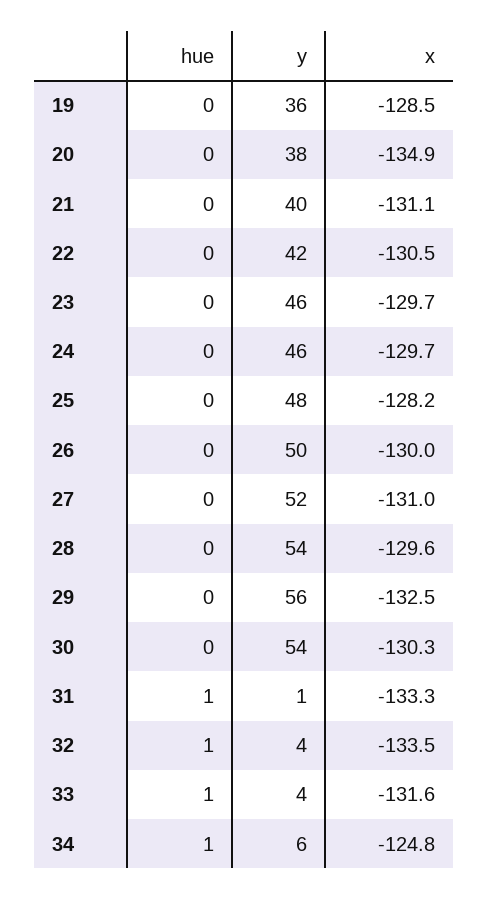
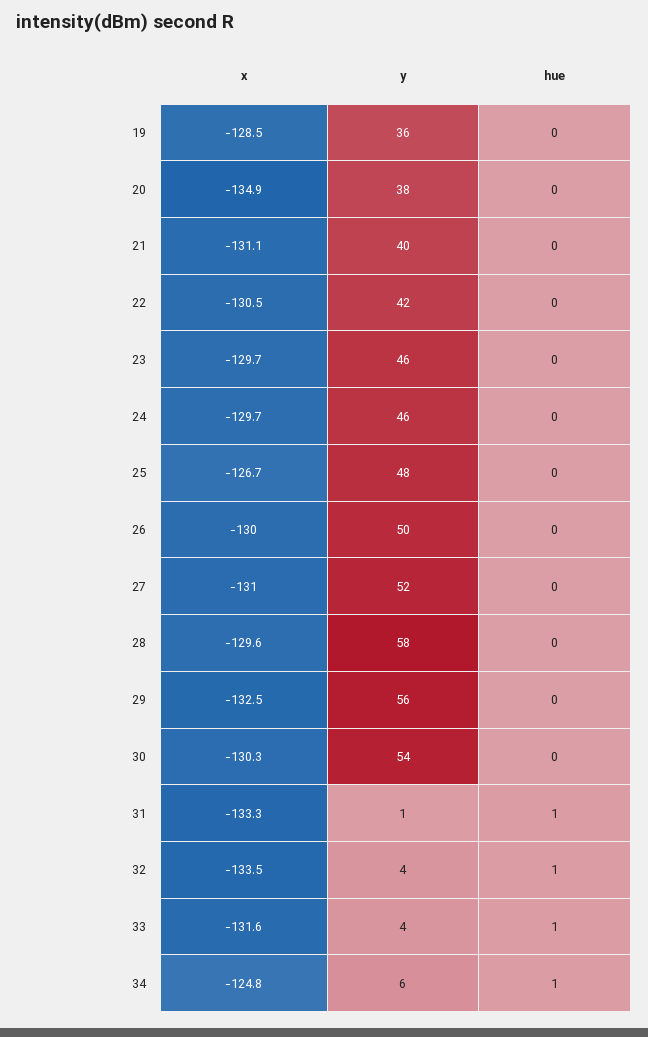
  {
    "hue": {
      "19": 0,
      "20": 0,
      "21": 0,
      "22": 0,
      "23": 0,
      "24": 0,
      "25": 0,
      "26": 0,
      "27": 0,
      "28": 0,
      "29": 0,
      "30": 0,
      "31": 1,
      "32": 1,
      "33": 1,
      "34": 1
    },
    "y": {
      "19": 36,
      "20": 38,
      "21": 40,
      "22": 42,
      "23": 46,
      "24": 46,
      "25": 48,
      "26": 50,
      "27": 52,
-     "28": 54,
+     "28": 58,
      "29": 56,
      "30": 54,
      "31": 1,
      "32": 4,
      "33": 4,
      "34": 6
    },
    "x": {
      "19": -128.5,
      "20": -134.9,
      "21": -131.1,
      "22": -130.5,
      "23": -129.7,
      "24": -129.7,
-     "25": -128.2,
+     "25": -126.7,
      "26": -130,
      "27": -131,
      "28": -129.6,
      "29": -132.5,
      "30": -130.3,
      "31": -133.3,
      "32": -133.5,
      "33": -131.6,
      "34": -124.8
    }
  }

